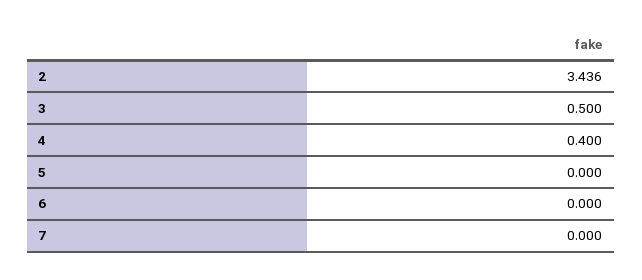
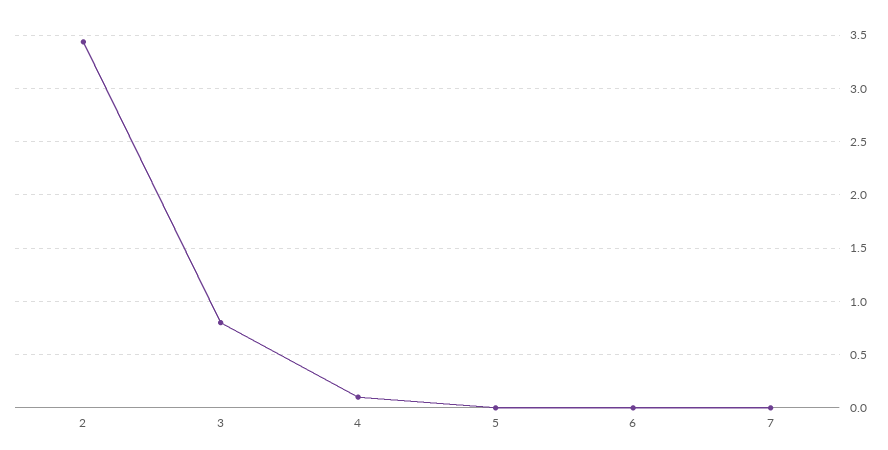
  {
    "2": 3.436,
-   "3": 0.5,
+   "3": 0.8,
-   "4": 0.4,
+   "4": 0.1,
    "5": 0,
    "6": 0,
    "7": 0
  }

